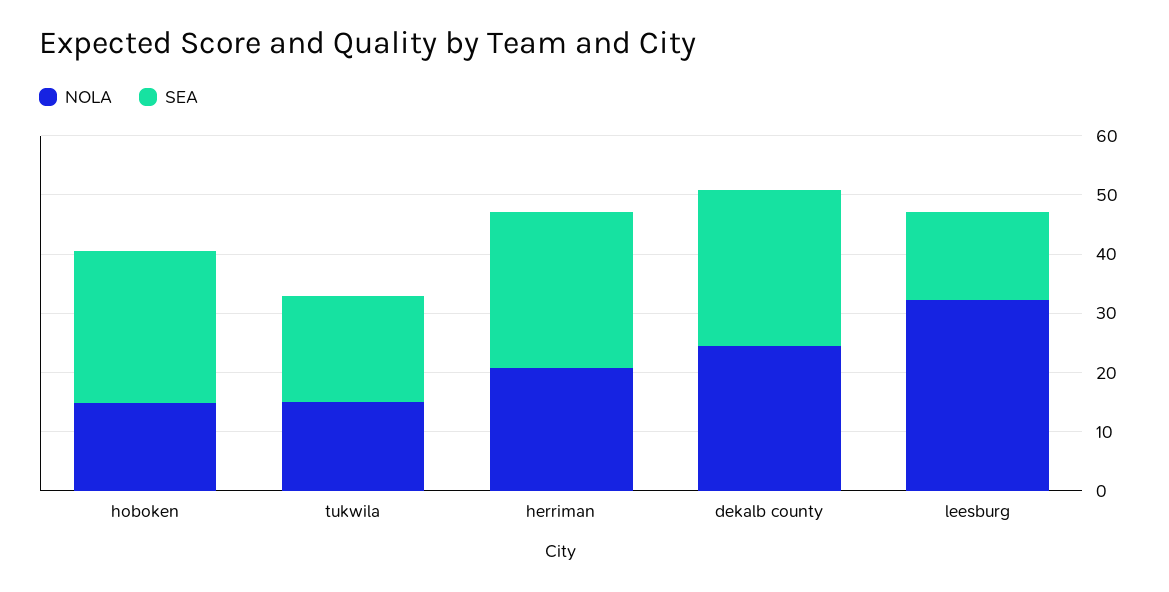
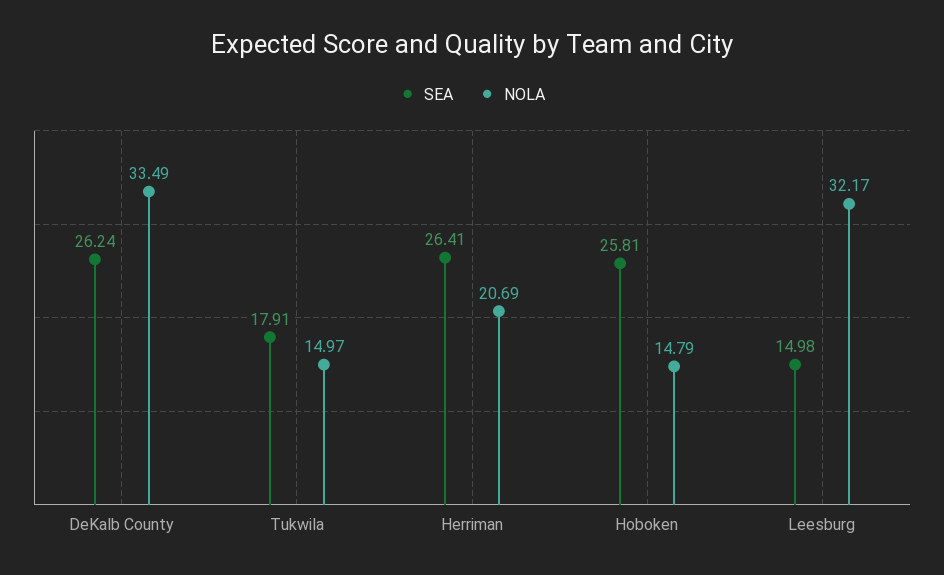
  {
    "NOLA": {
      "hoboken": 14.79,
      "tukwila": 14.97,
      "herriman": 20.69,
-     "dekalb county": 24,
+     "dekalb county": 33.49,
      "leesburg": 32.17
    },
    "SEA": {
      "hoboken": 25.81,
      "tukwila": 17.91,
      "herriman": 26.41,
      "dekalb county": 26.24,
      "leesburg": 14.98
    }
  }

